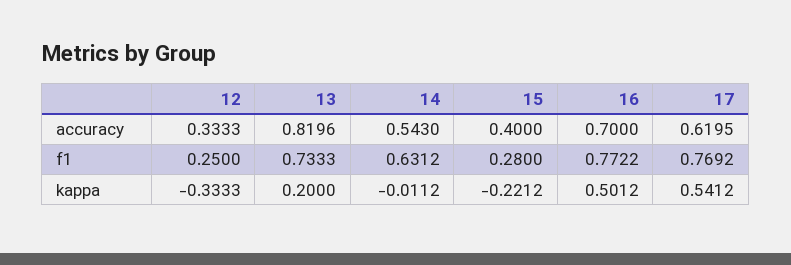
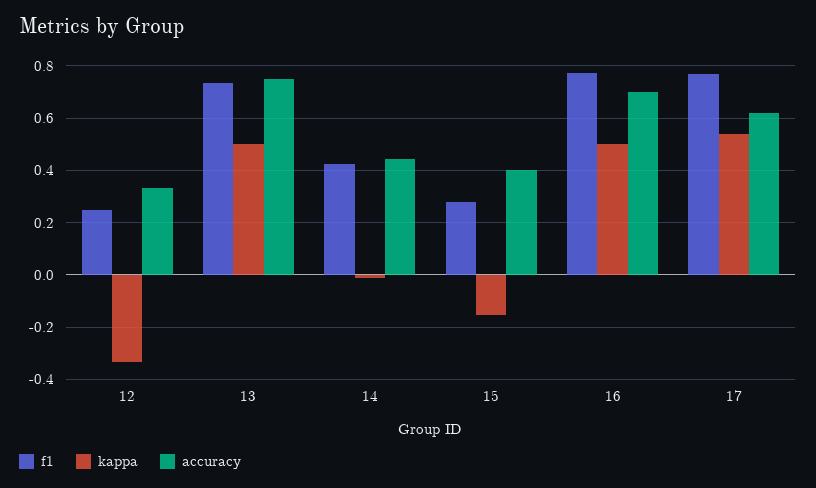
  {
    "accuracy": {
      "12": 0.3333,
-     "13": 0.8196,
+     "13": 0.75,
-     "14": 0.543,
+     "14": 0.45,
      "15": 0.4,
      "16": 0.7,
      "17": 0.6195
    },
    "f1": {
      "12": 0.25,
      "13": 0.7333,
-     "14": 0.6312,
+     "14": 0.425,
      "15": 0.28,
      "16": 0.7722,
      "17": 0.7692
    },
    "kappa": {
      "12": -0.3333,
-     "13": 0.2,
+     "13": 0.5,
      "14": -0.0112,
-     "15": -0.2212,
+     "15": -0.15,
      "16": 0.5012,
      "17": 0.5412
    }
  }

